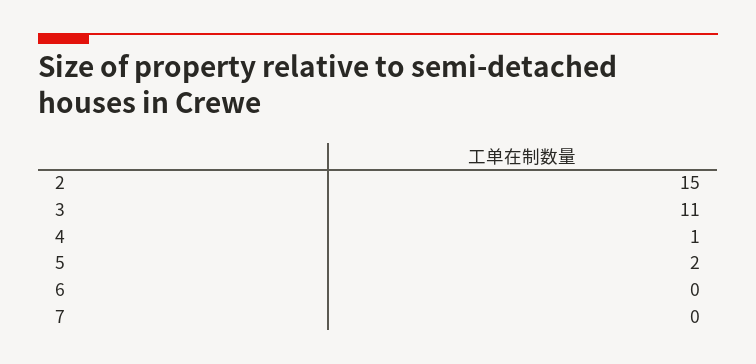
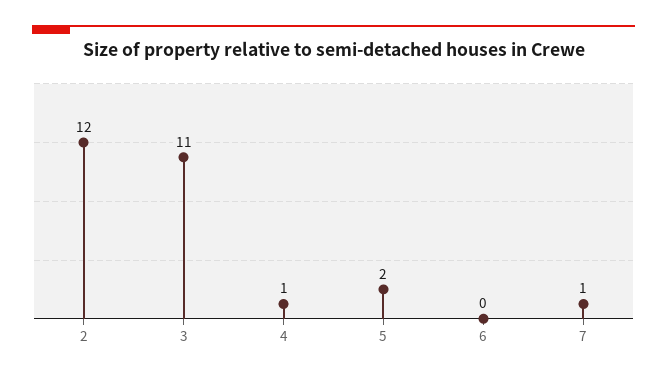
  {
-   "2": 15,
+   "2": 12,
    "3": 11,
    "4": 1,
    "5": 2,
    "6": 0,
-   "7": 0
+   "7": 1
  }

